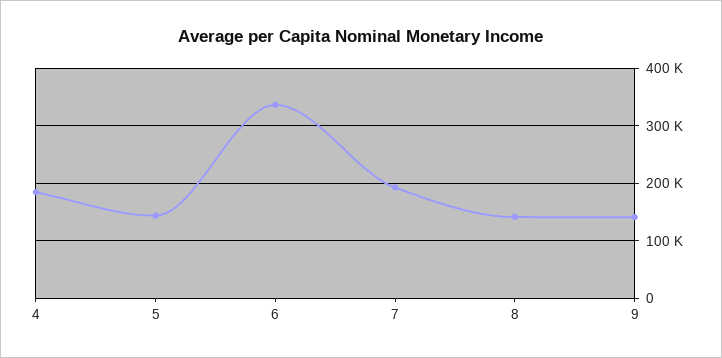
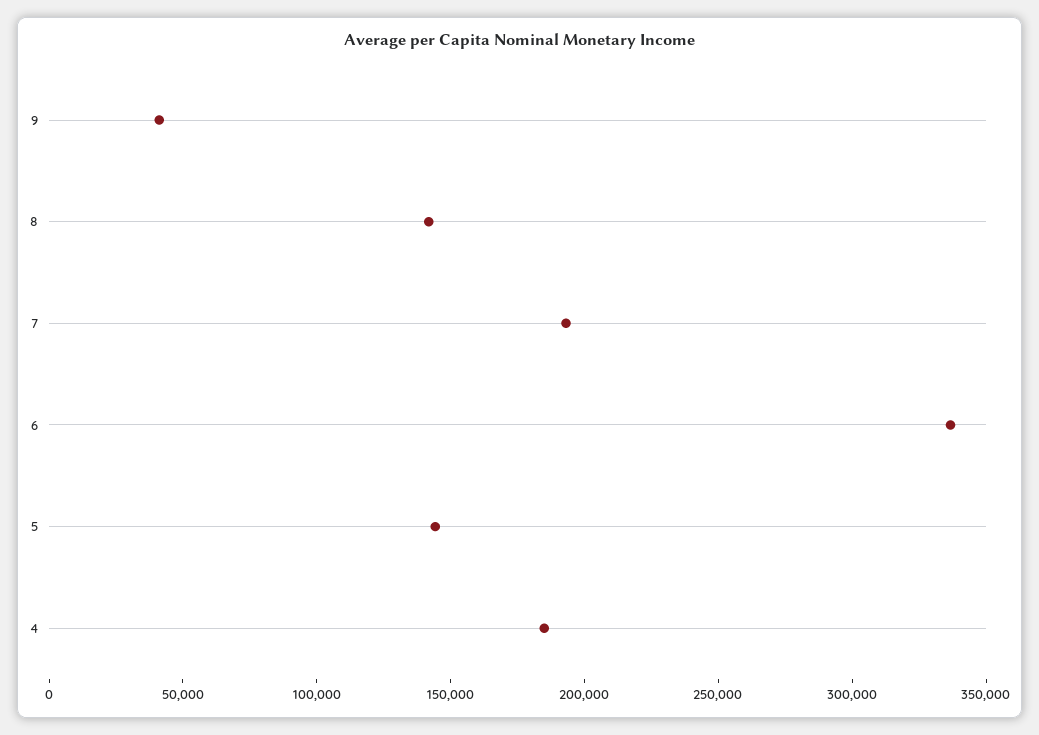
  {
    "4": 180000,
    "5": 140000,
    "6": 340000,
    "7": 190000,
    "8": 140000,
-   "9": 140000
+   "9": 40000
  }

